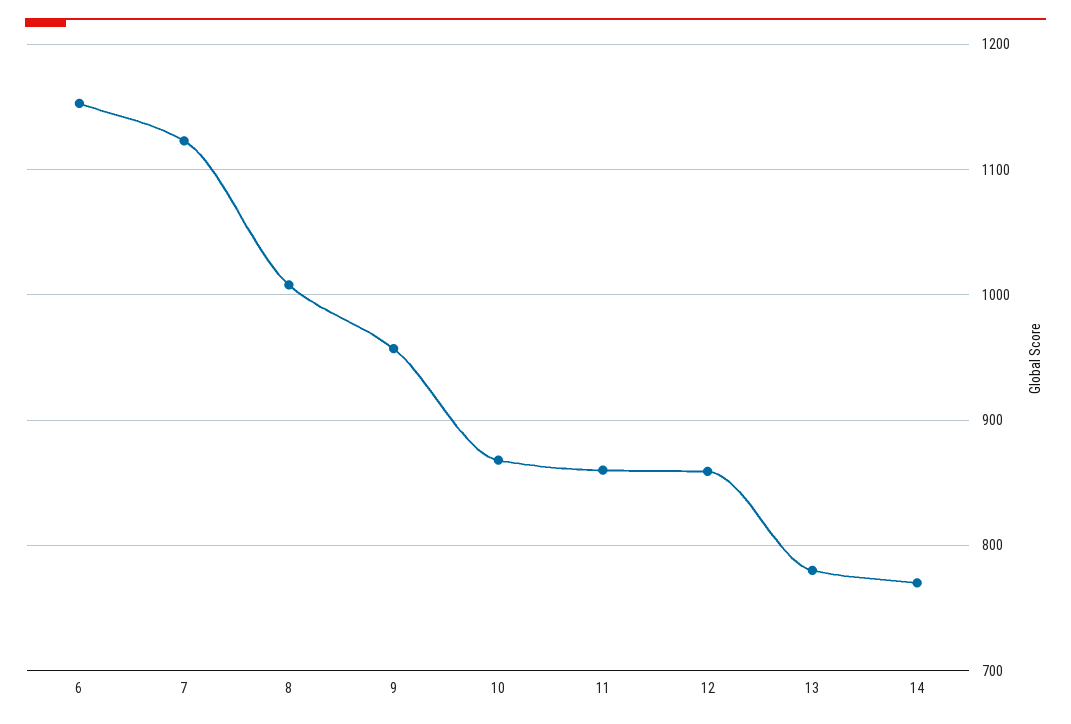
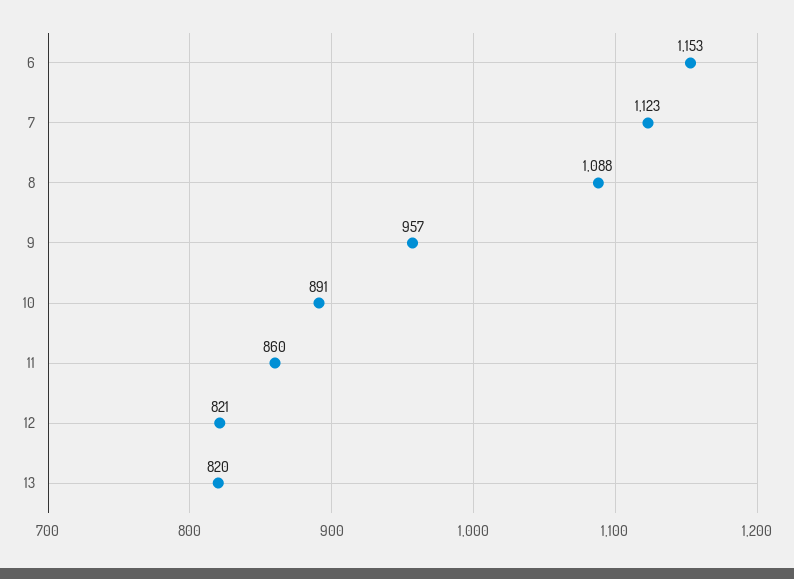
  {
    "6": 1153,
    "7": 1123,
-   "8": 1010,
+   "8": 1088,
    "9": 957,
-   "10": 870,
+   "10": 891,
    "11": 860,
-   "12": 860,
+   "12": 821,
-   "13": 780,
+   "13": 820
-   "14": 770
  }

